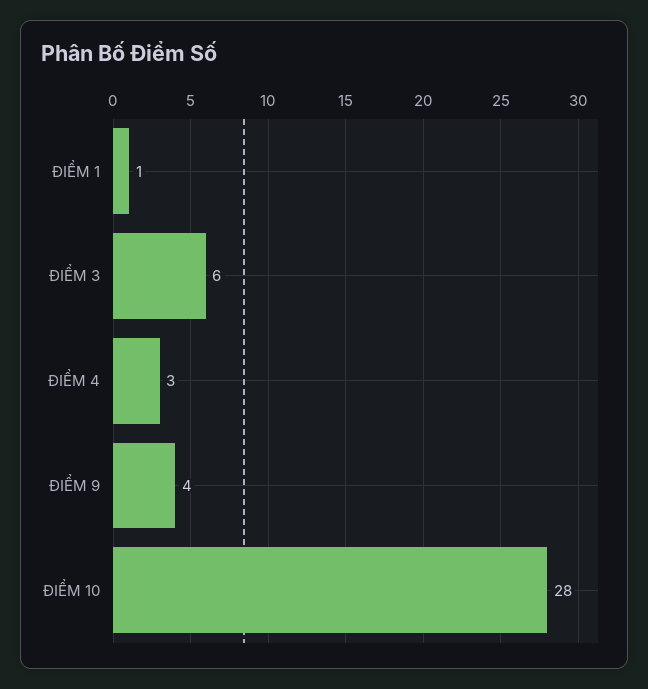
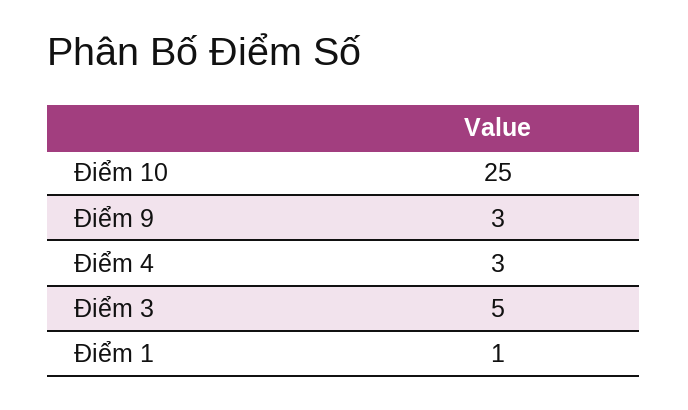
  {
    "ĐIỂM 1": 1,
-   "ĐIỂM 3": 6,
+   "ĐIỂM 3": 5,
    "ĐIỂM 4": 3,
-   "ĐIỂM 9": 4,
+   "ĐIỂM 9": 3,
-   "ĐIỂM 10": 28
+   "ĐIỂM 10": 25
  }

